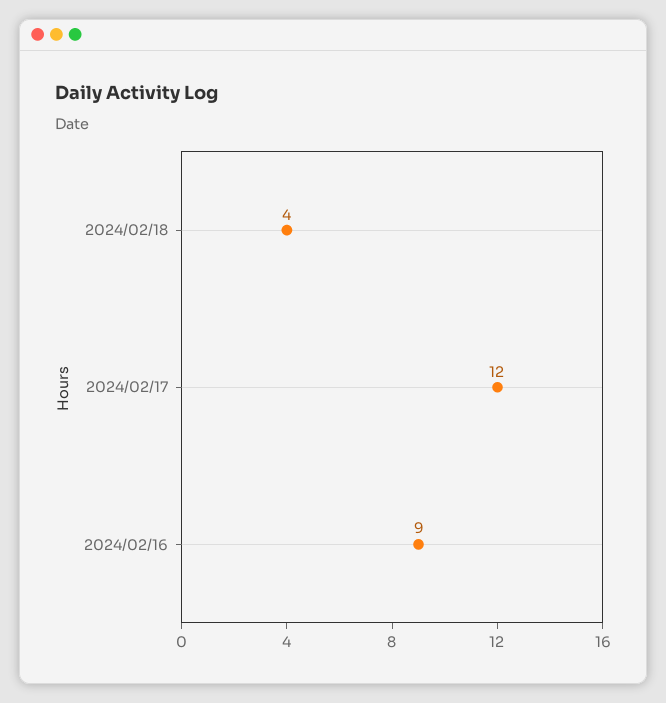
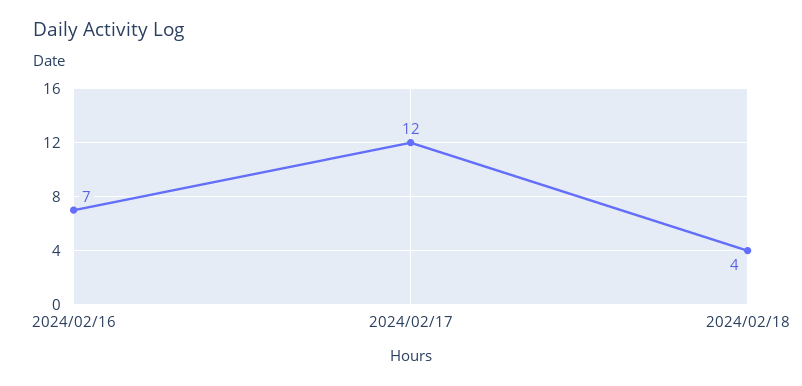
  {
    "2024/02/18": 4,
    "2024/02/17": 12,
-   "2024/02/16": 9
+   "2024/02/16": 7
  }

